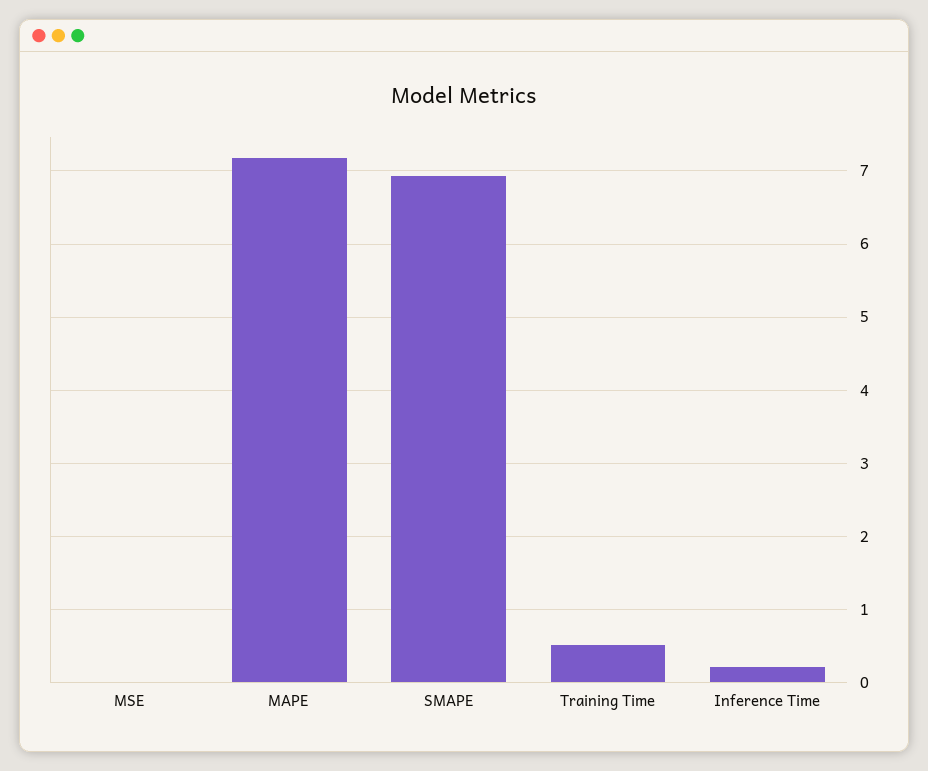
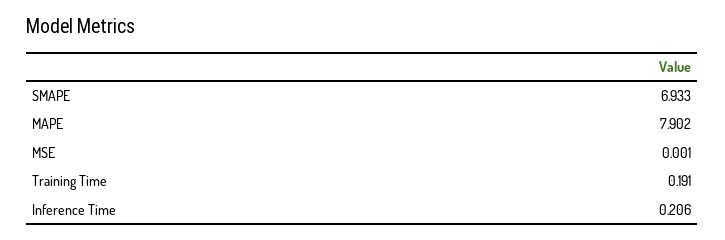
  {
    "MSE": 0.001,
-   "MAPE": 7.2,
+   "MAPE": 7.902,
    "SMAPE": 6.933,
-   "Training Time": 0.5,
+   "Training Time": 0.191,
    "Inference Time": 0.206
  }

